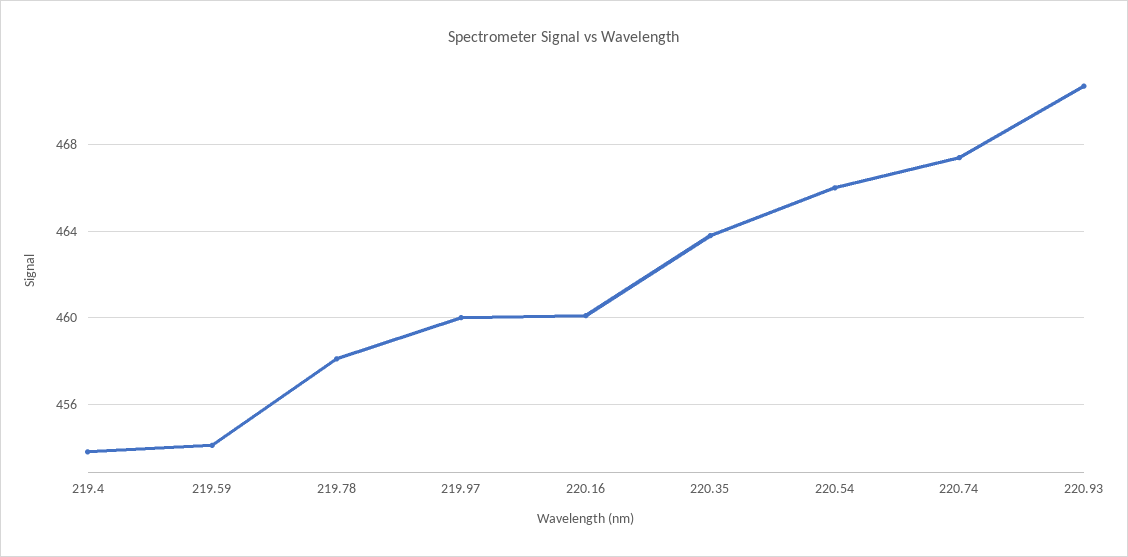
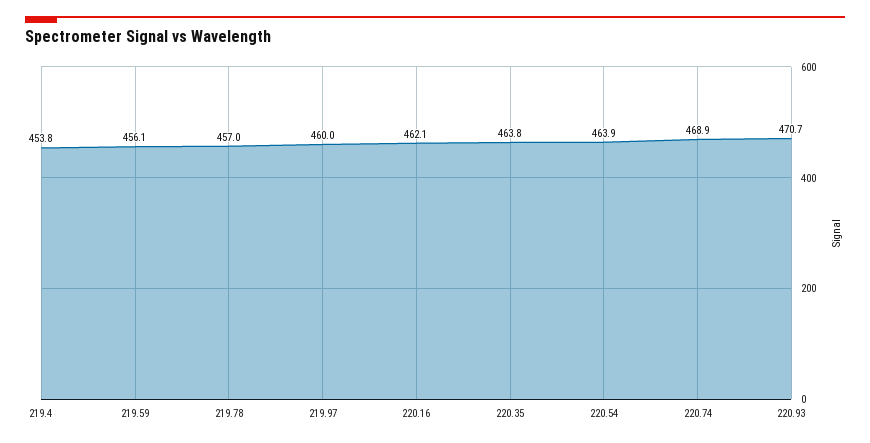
  {
    "219.4": 453.8,
-   "219.59": 454,
+   "219.59": 456.1,
-   "219.78": 458,
+   "219.78": 457,
    "219.97": 460,
-   "220.16": 460,
+   "220.16": 462.1,
    "220.35": 463.8,
-   "220.54": 466,
+   "220.54": 463.9,
-   "220.74": 467.5,
+   "220.74": 468.9,
    "220.93": 470.7
  }

